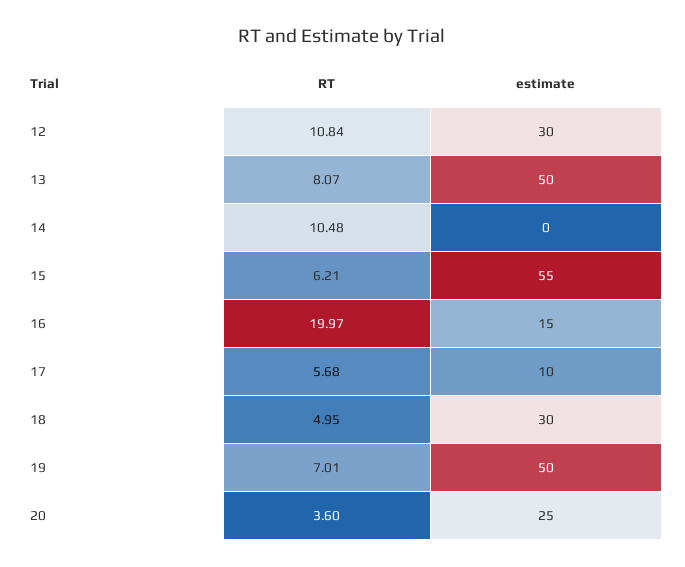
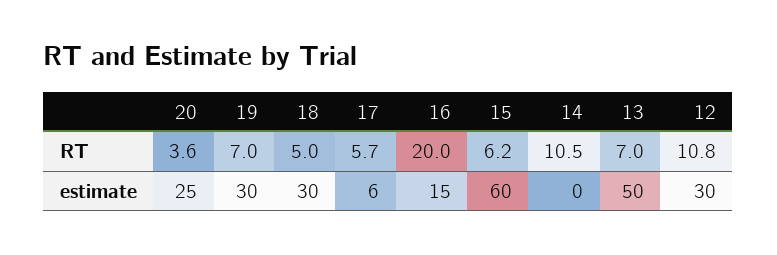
  {
    "RT": {
      "12": 10.84,
-     "13": 8.07,
+     "13": 7,
      "14": 10.48,
      "15": 6.21,
      "16": 19.97,
      "17": 5.68,
      "18": 4.95,
      "19": 7.01,
      "20": 3.6
    },
    "estimate": {
      "12": 30,
      "13": 50,
      "14": 0,
-     "15": 55,
+     "15": 60,
      "16": 15,
-     "17": 10,
+     "17": 6,
      "18": 30,
-     "19": 50,
+     "19": 30,
      "20": 25
    }
  }

